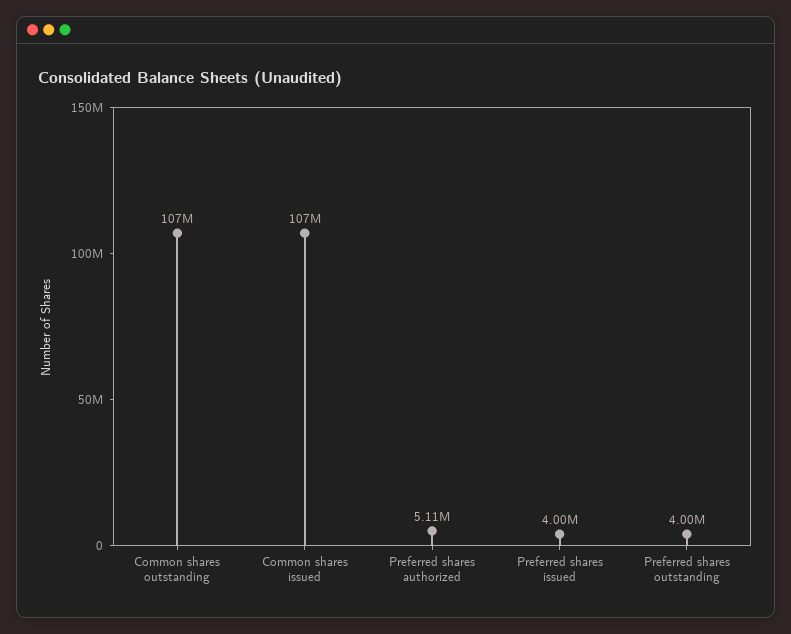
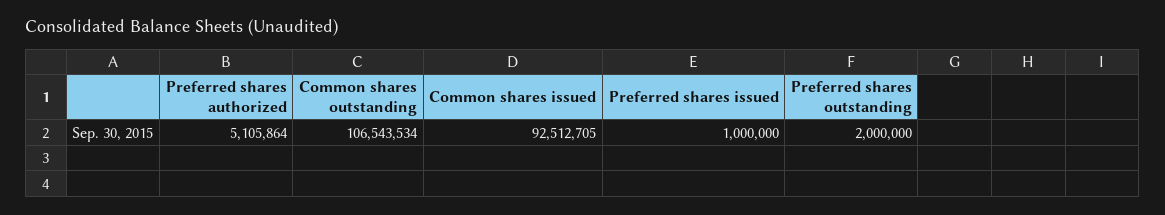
  {
    "Common shares outstanding": 106543534,
-   "Common shares issued": 107000000,
+   "Common shares issued": 92512705,
    "Preferred shares authorized": 5105864,
-   "Preferred shares issued": 4000000,
+   "Preferred shares issued": 1000000,
-   "Preferred shares outstanding": 4000000
+   "Preferred shares outstanding": 2000000
  }

